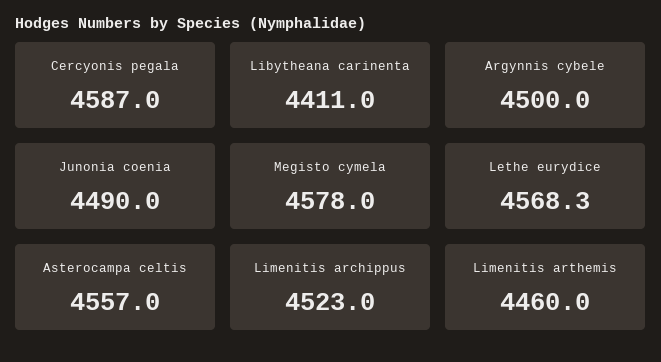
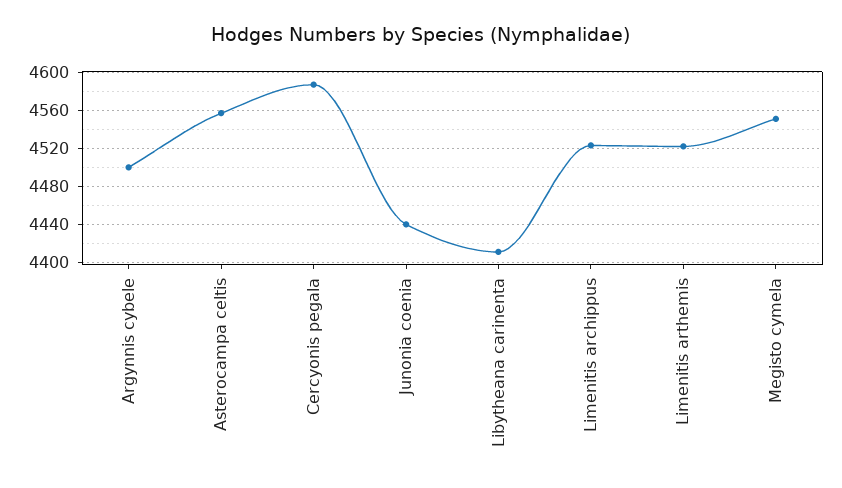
  {
    "Cercyonis pegala": 4587,
    "Libytheana carinenta": 4411,
    "Argynnis cybele": 4500,
-   "Junonia coenia": 4490,
+   "Junonia coenia": 4440,
-   "Megisto cymela": 4578,
+   "Megisto cymela": 4550,
-   "Lethe eurydice": 4568.3,
    "Asterocampa celtis": 4557,
    "Limenitis archippus": 4523,
-   "Limenitis arthemis": 4460
+   "Limenitis arthemis": 4520
  }

